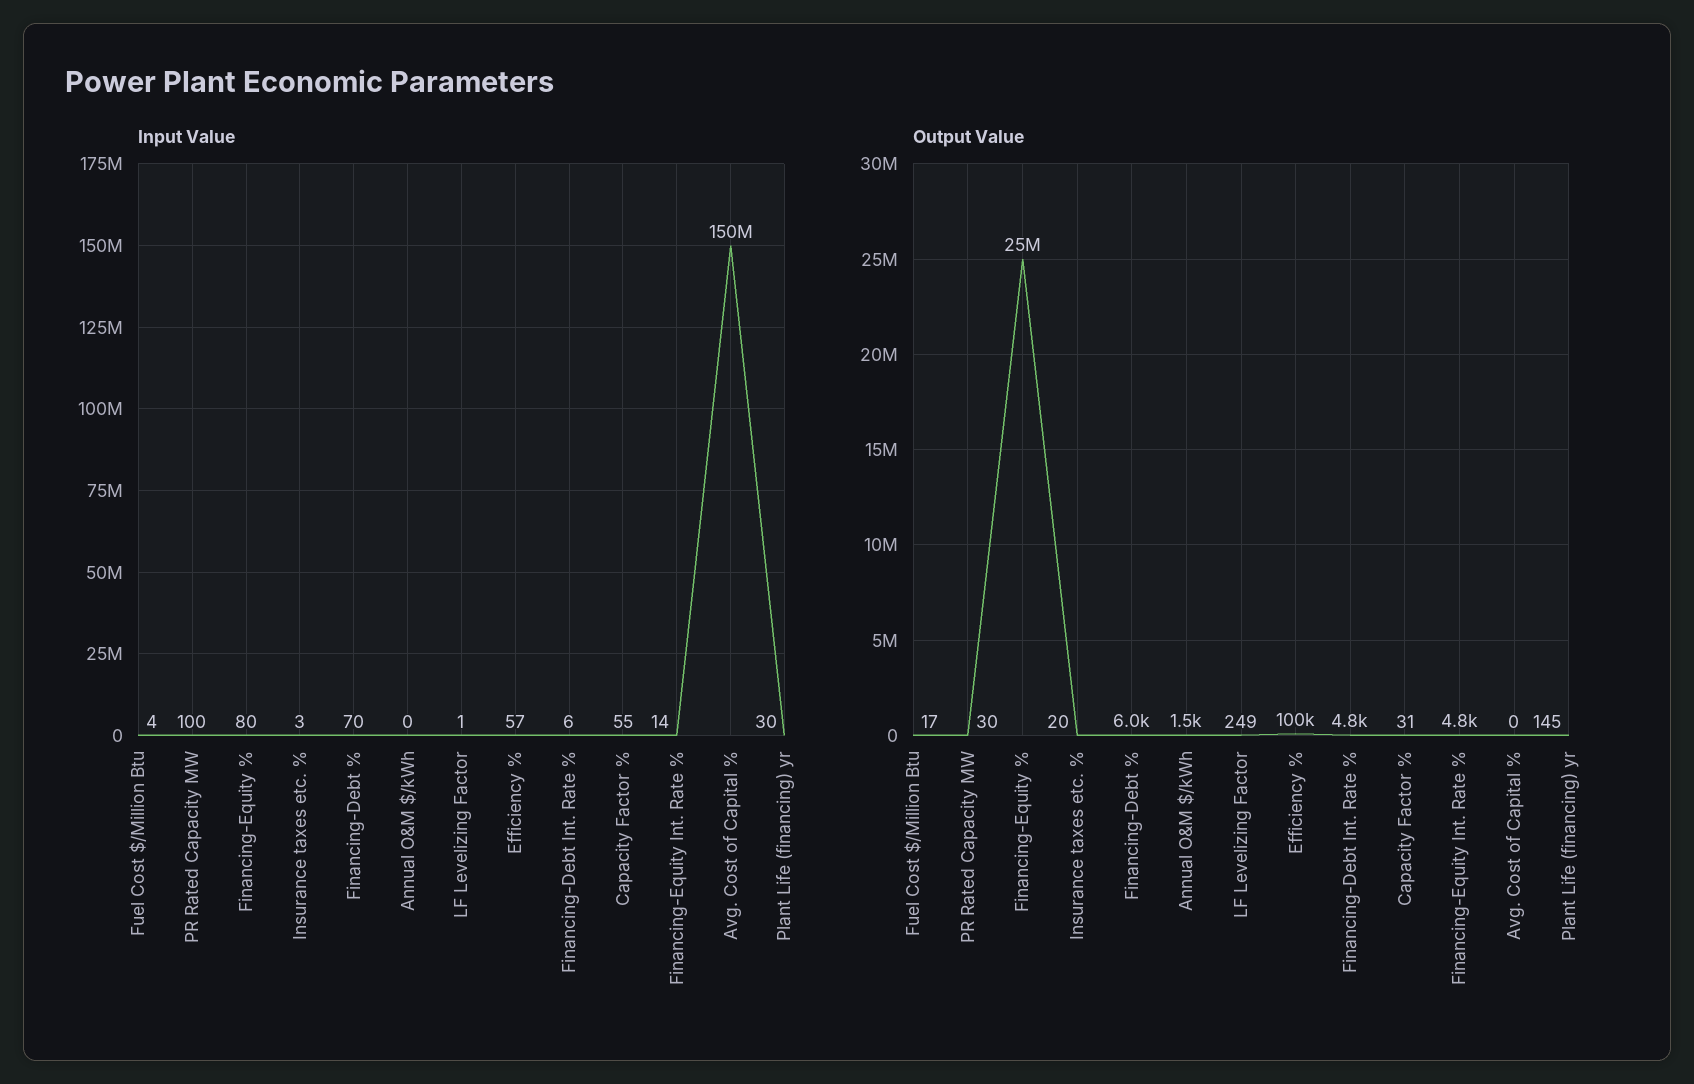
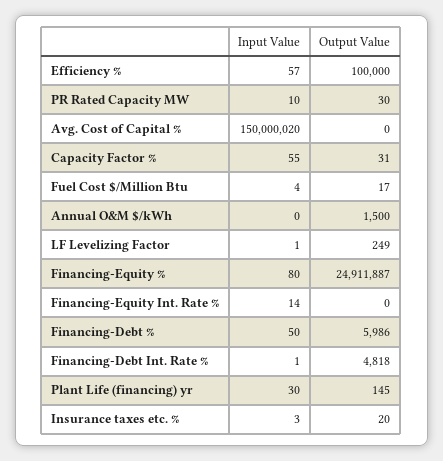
  {
    "Input Value": {
      "Fuel Cost $/Million Btu": 4,
-     "PR Rated Capacity MW": 100,
+     "PR Rated Capacity MW": 10,
      "Financing-Equity %": 80,
      "Insurance taxes etc. %": 3,
-     "Financing-Debt %": 70,
+     "Financing-Debt %": 50,
      "Annual O&M $/kWh": 0,
      "LF Levelizing Factor": 1,
      "Efficiency %": 57,
-     "Financing-Debt Int. Rate %": 6,
+     "Financing-Debt Int. Rate %": 1,
      "Capacity Factor %": 55,
      "Financing-Equity Int. Rate %": 14,
      "Avg. Cost of Capital %": 150000020,
      "Plant Life (financing) yr": 30
    },
    "Output Value": {
      "Fuel Cost $/Million Btu": 17,
      "PR Rated Capacity MW": 30,
      "Financing-Equity %": 24911887,
      "Insurance taxes etc. %": 20,
      "Financing-Debt %": 5986,
      "Annual O&M $/kWh": 1500,
      "LF Levelizing Factor": 249,
      "Efficiency %": 100000,
      "Financing-Debt Int. Rate %": 4818,
      "Capacity Factor %": 31,
-     "Financing-Equity Int. Rate %": 4800,
+     "Financing-Equity Int. Rate %": 0,
      "Avg. Cost of Capital %": 0,
      "Plant Life (financing) yr": 145
    }
  }

